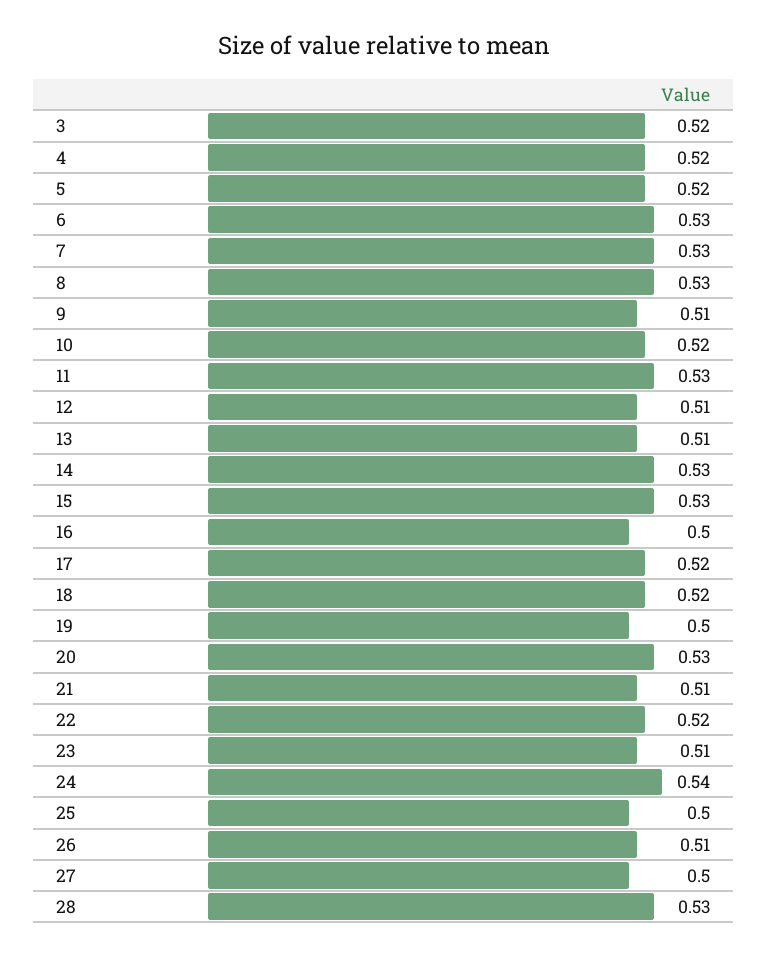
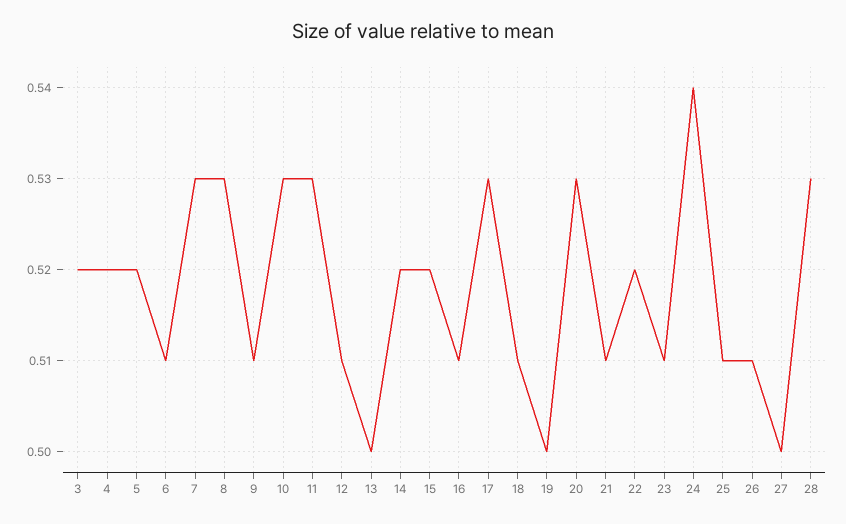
  {
    "3": 0.52,
    "4": 0.52,
    "5": 0.52,
-   "6": 0.53,
+   "6": 0.51,
    "7": 0.53,
    "8": 0.53,
    "9": 0.51,
-   "10": 0.52,
+   "10": 0.53,
    "11": 0.53,
    "12": 0.51,
-   "13": 0.51,
+   "13": 0.5,
-   "14": 0.53,
+   "14": 0.52,
-   "15": 0.53,
+   "15": 0.52,
-   "16": 0.5,
+   "16": 0.51,
-   "17": 0.52,
+   "17": 0.53,
-   "18": 0.52,
+   "18": 0.51,
    "19": 0.5,
    "20": 0.53,
    "21": 0.51,
    "22": 0.52,
    "23": 0.51,
    "24": 0.54,
-   "25": 0.5,
+   "25": 0.51,
    "26": 0.51,
    "27": 0.5,
    "28": 0.53
  }

